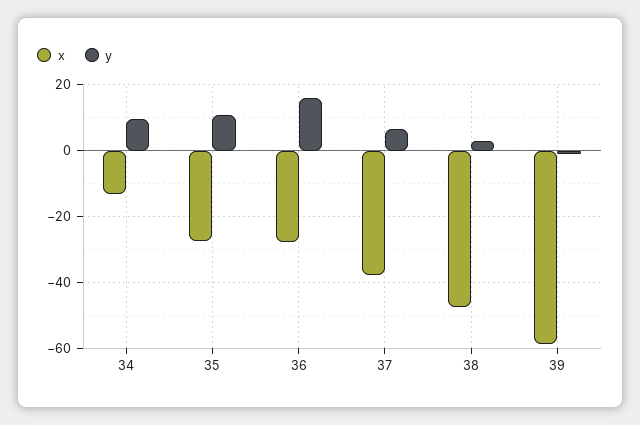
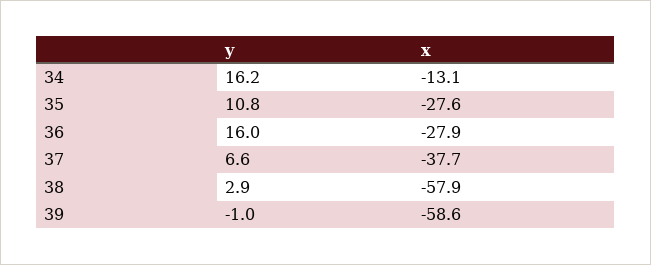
  {
    "x": {
      "34": -13.1,
      "35": -27.6,
      "36": -27.9,
      "37": -37.7,
-     "38": -48,
+     "38": -57.9,
      "39": -58.6
    },
    "y": {
-     "34": 10,
+     "34": 16.2,
      "35": 10.8,
      "36": 16,
      "37": 6.6,
      "38": 2.9,
      "39": -1
    }
  }

